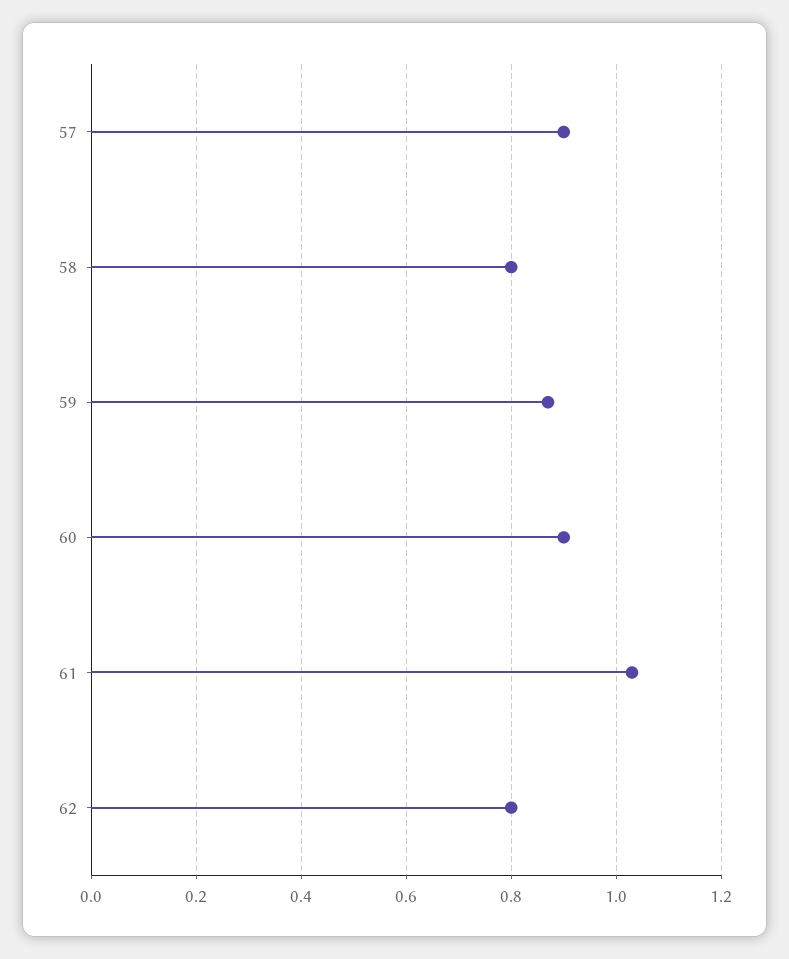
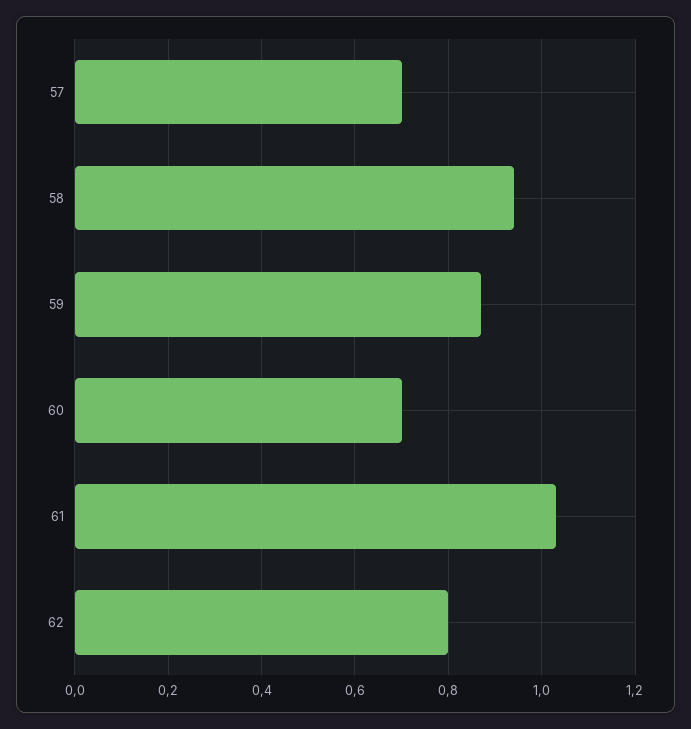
  {
-   "57": 0.9,
+   "57": 0.7,
-   "58": 0.8,
+   "58": 0.95,
    "59": 0.85,
-   "60": 0.9,
+   "60": 0.7,
    "61": 1.05,
    "62": 0.8
  }

